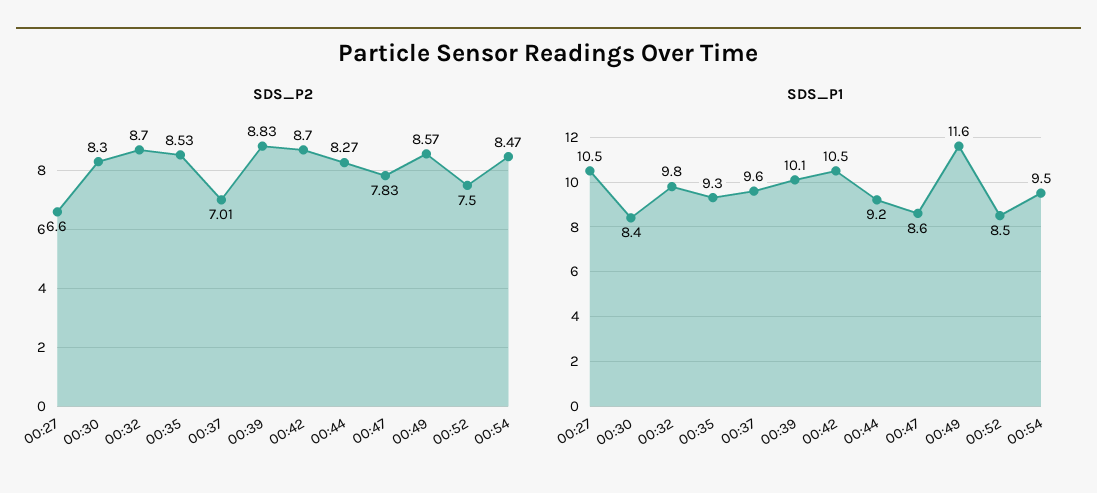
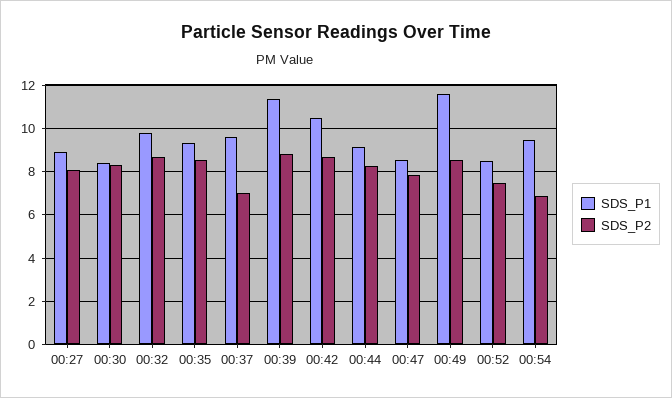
  {
    "SDS_P2": {
-     "00:27": 6.6,
+     "00:27": 8,
      "00:30": 8.3,
      "00:32": 8.7,
      "00:35": 8.53,
      "00:37": 7.01,
      "00:39": 8.83,
      "00:42": 8.7,
      "00:44": 8.27,
      "00:47": 7.83,
      "00:49": 8.57,
      "00:52": 7.5,
-     "00:54": 8.47
+     "00:54": 7
    },
    "SDS_P1": {
-     "00:27": 10.5,
+     "00:27": 9,
      "00:30": 8.4,
      "00:32": 9.8,
      "00:35": 9.3,
      "00:37": 9.6,
-     "00:39": 10.1,
+     "00:39": 11.5,
      "00:42": 10.5,
      "00:44": 9.2,
      "00:47": 8.6,
      "00:49": 11.6,
      "00:52": 8.5,
      "00:54": 9.5
    }
  }

